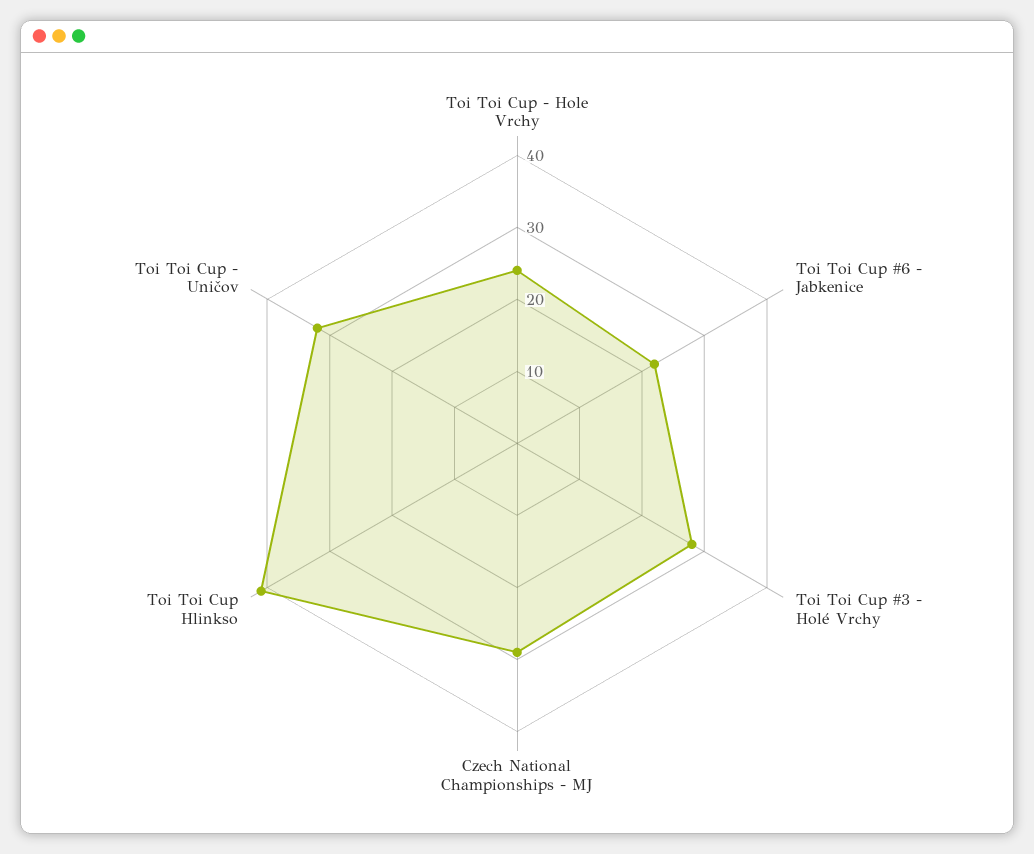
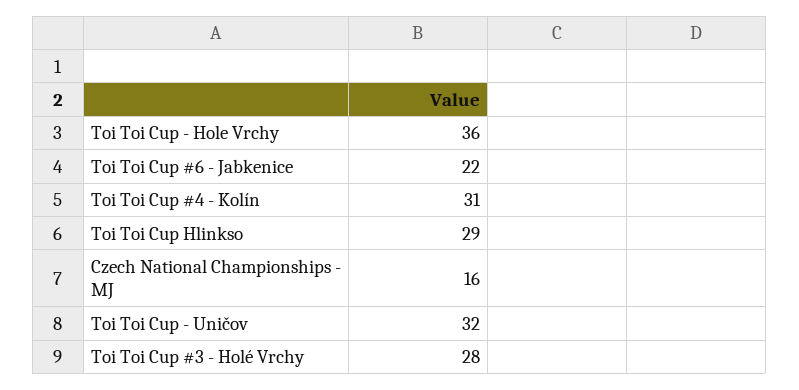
  {
-   "Toi Toi Cup - Hole Vrchy": 25,
+   "Toi Toi Cup - Hole Vrchy": 36,
    "Toi Toi Cup #6 - Jabkenice": 22,
    "Toi Toi Cup #3 - Holé Vrchy": 28,
-   "Czech National Championships - MJ": 30,
+   "Czech National Championships - MJ": 16,
-   "Toi Toi Cup Hlinkso": 40,
+   "Toi Toi Cup Hlinkso": 29,
-   "Toi Toi Cup - Uničov": 32
+   "Toi Toi Cup - Uničov": 32,
+   "Toi Toi Cup #4 - Kolín": 31
  }

